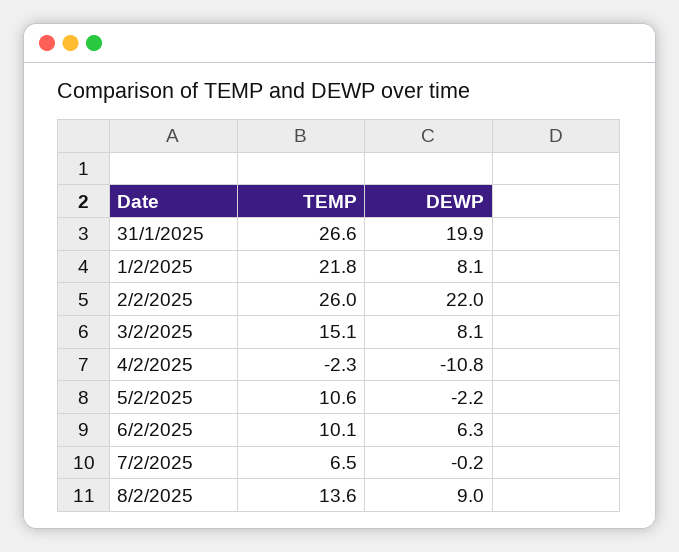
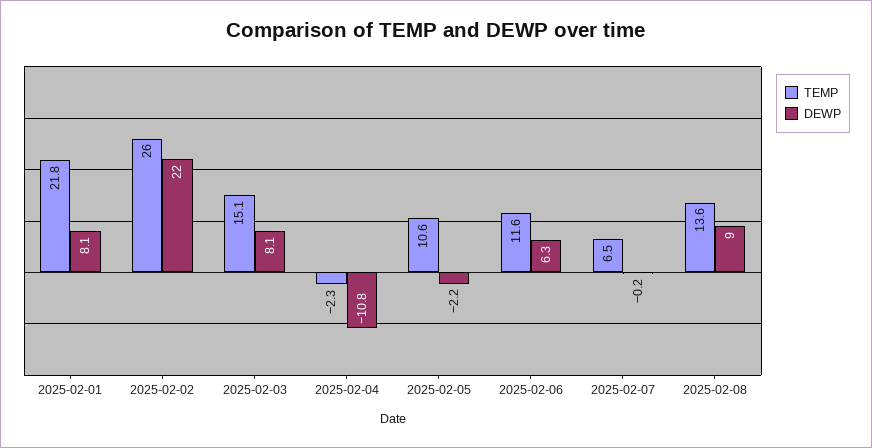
  {
    "TEMP": {
-     "31/1/2025": 26.6,
      "1/2/2025": 21.8,
      "2/2/2025": 26,
      "3/2/2025": 15.1,
      "4/2/2025": -2.3,
      "5/2/2025": 10.6,
-     "6/2/2025": 10.1,
+     "6/2/2025": 11.6,
      "7/2/2025": 6.5,
      "8/2/2025": 13.6
    },
    "DEWP": {
-     "31/1/2025": 19.9,
      "1/2/2025": 8.1,
      "2/2/2025": 22,
      "3/2/2025": 8.1,
      "4/2/2025": -10.8,
      "5/2/2025": -2.2,
      "6/2/2025": 6.3,
      "7/2/2025": -0.2,
      "8/2/2025": 9
    }
  }

